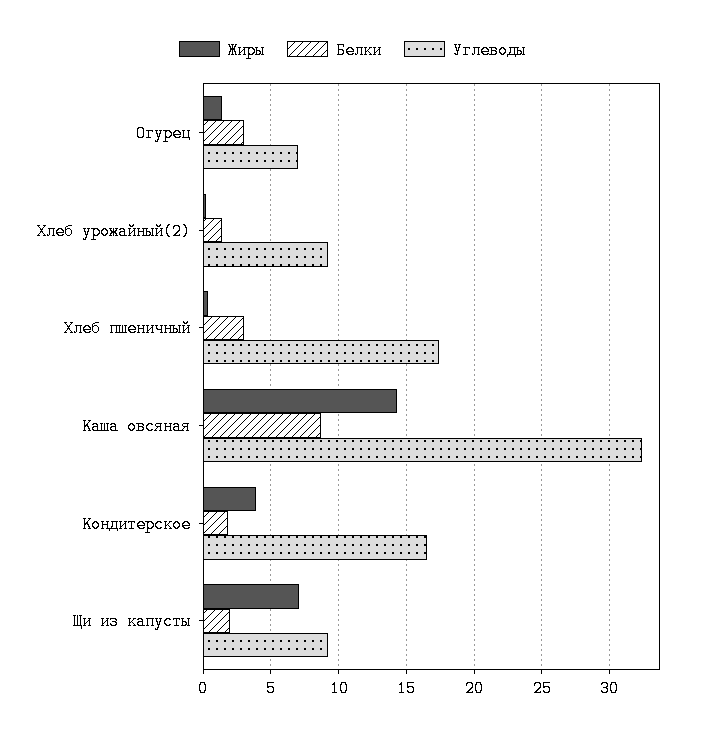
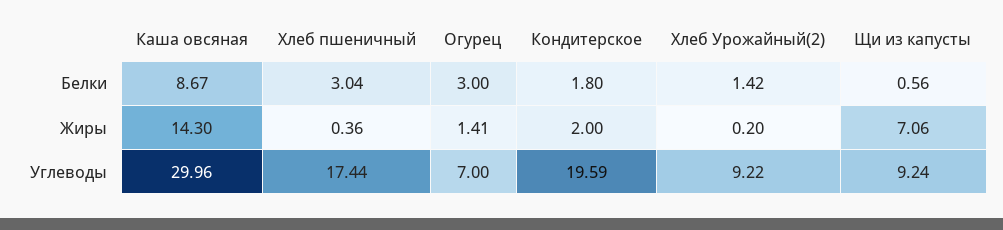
  {
    "Жиры": {
      "Огурец": 1.41,
      "Хлеб урожайный(2)": 0.2,
      "Хлеб пшеничный": 0.36,
      "Каша овсяная": 14.3,
-     "Кондитерское": 4,
+     "Кондитерское": 2,
      "Щи из капусты": 7.06
    },
    "Белки": {
      "Огурец": 3,
      "Хлеб урожайный(2)": 1.42,
      "Хлеб пшеничный": 3.04,
      "Каша овсяная": 8.67,
      "Кондитерское": 1.8,
-     "Щи из капусты": 2
+     "Щи из капусты": 0.56
    },
    "Углеводы": {
      "Огурец": 7,
      "Хлеб урожайный(2)": 9.22,
      "Хлеб пшеничный": 17.44,
-     "Каша овсяная": 32.5,
+     "Каша овсяная": 29.96,
-     "Кондитерское": 16.5,
+     "Кондитерское": 19.59,
      "Щи из капусты": 9.24
    }
  }

